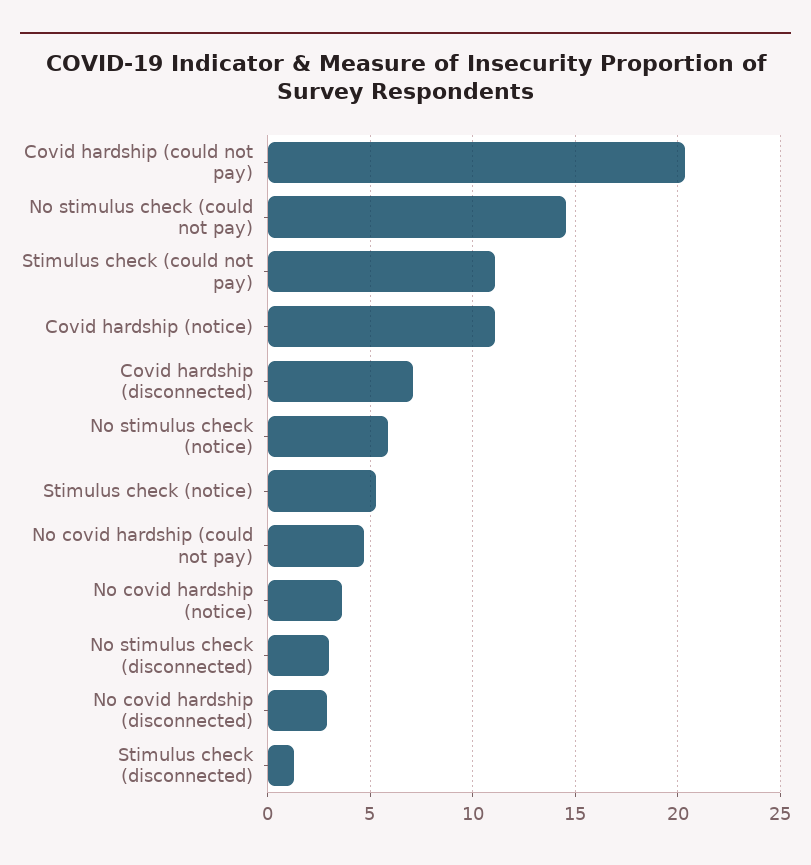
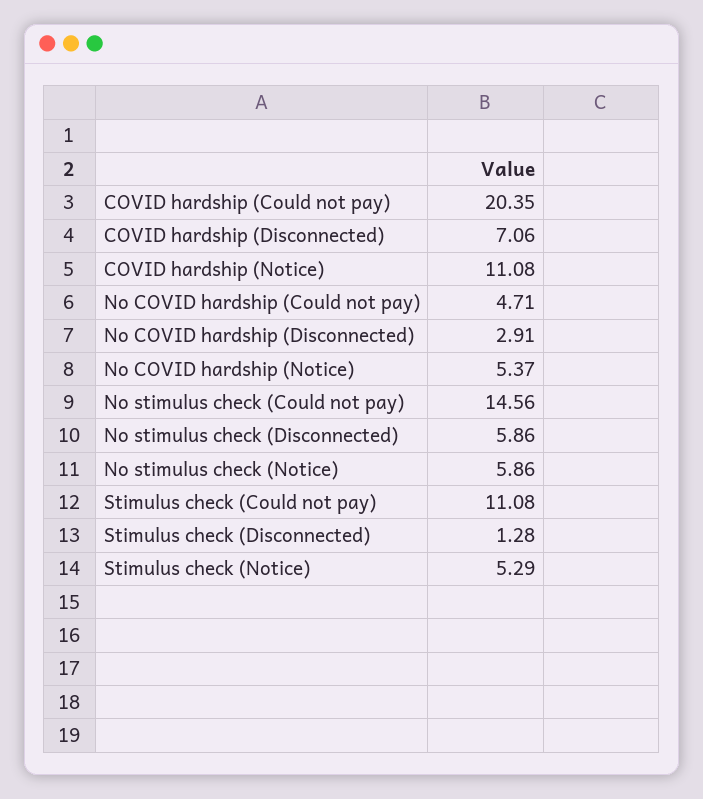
  {
    "Covid hardship (could not pay)": 20.35,
    "No stimulus check (could not pay)": 14.56,
    "Stimulus check (could not pay)": 11.08,
    "Covid hardship (notice)": 11.08,
    "Covid hardship (disconnected)": 7.06,
    "No stimulus check (notice)": 5.86,
    "Stimulus check (notice)": 5.29,
    "No covid hardship (could not pay)": 4.71,
-   "No covid hardship (notice)": 3.5,
+   "No covid hardship (notice)": 5.37,
-   "No stimulus check (disconnected)": 3,
+   "No stimulus check (disconnected)": 5.86,
    "No covid hardship (disconnected)": 2.91,
    "Stimulus check (disconnected)": 1.28
  }

